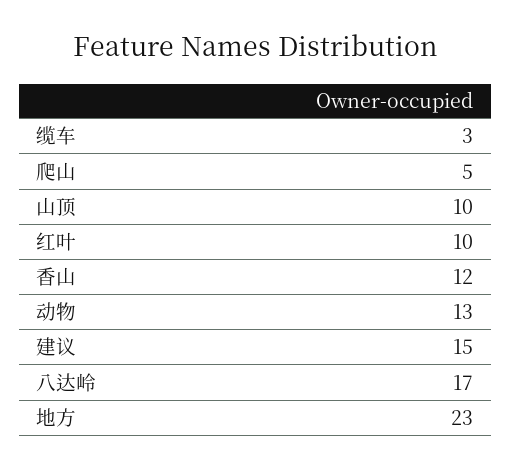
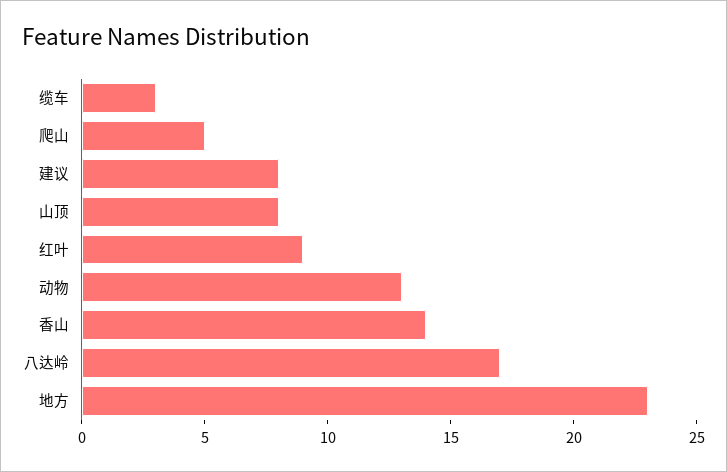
  {
    "缆车": 3,
    "爬山": 5,
-   "山顶": 10,
+   "山顶": 8,
-   "红叶": 10,
+   "红叶": 9,
-   "香山": 12,
+   "香山": 14,
    "动物": 13,
-   "建议": 15,
+   "建议": 8,
    "八达岭": 17,
    "地方": 23
  }

